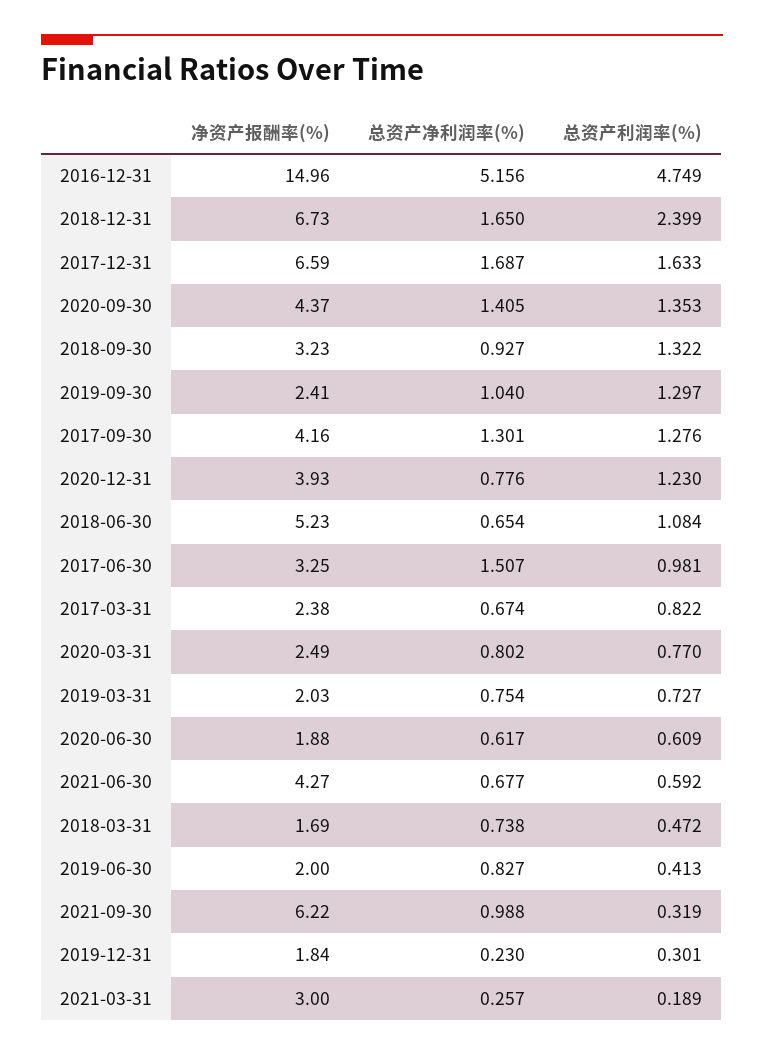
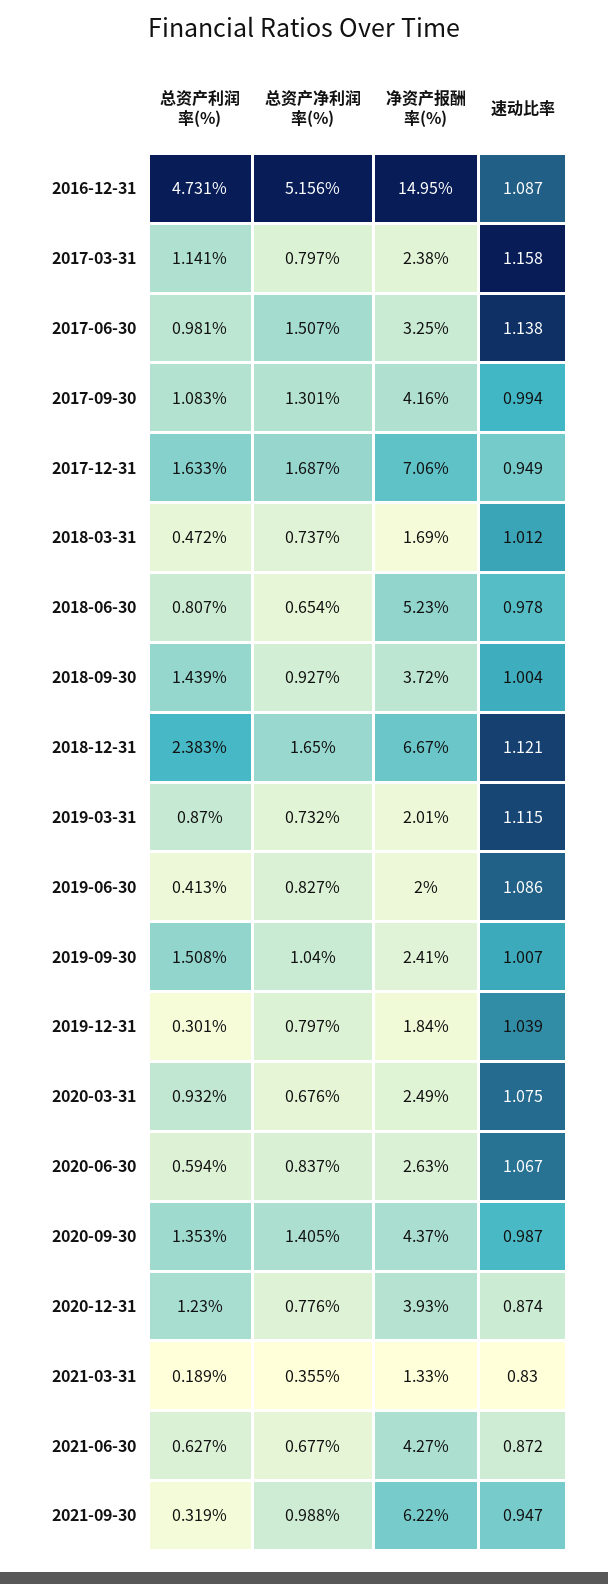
  {
    "净资产报酬率(%)": {
-     "2016-12-31": 14.96,
+     "2016-12-31": 14.95,
-     "2018-12-31": 6.73,
+     "2018-12-31": 6.67,
-     "2017-12-31": 6.59,
+     "2017-12-31": 7.06,
      "2020-09-30": 4.37,
-     "2018-09-30": 3.23,
+     "2018-09-30": 3.72,
      "2019-09-30": 2.41,
      "2017-09-30": 4.16,
      "2020-12-31": 3.93,
      "2018-06-30": 5.23,
      "2017-06-30": 3.25,
      "2017-03-31": 2.38,
      "2020-03-31": 2.49,
-     "2019-03-31": 2.03,
+     "2019-03-31": 2.01,
-     "2020-06-30": 1.88,
+     "2020-06-30": 2.63,
      "2021-06-30": 4.27,
      "2018-03-31": 1.69,
      "2019-06-30": 2,
      "2021-09-30": 6.22,
      "2019-12-31": 1.84,
-     "2021-03-31": 3
+     "2021-03-31": 1.33
    },
    "总资产净利润率(%)": {
      "2016-12-31": 5.156,
      "2018-12-31": 1.65,
      "2017-12-31": 1.687,
      "2020-09-30": 1.405,
      "2018-09-30": 0.927,
      "2019-09-30": 1.04,
      "2017-09-30": 1.301,
      "2020-12-31": 0.776,
      "2018-06-30": 0.654,
      "2017-06-30": 1.507,
-     "2017-03-31": 0.674,
+     "2017-03-31": 0.797,
-     "2020-03-31": 0.802,
+     "2020-03-31": 0.676,
-     "2019-03-31": 0.754,
+     "2019-03-31": 0.732,
-     "2020-06-30": 0.617,
+     "2020-06-30": 0.837,
      "2021-06-30": 0.677,
-     "2018-03-31": 0.738,
+     "2018-03-31": 0.737,
      "2019-06-30": 0.827,
      "2021-09-30": 0.988,
-     "2019-12-31": 0.23,
+     "2019-12-31": 0.797,
-     "2021-03-31": 0.257
+     "2021-03-31": 0.355
    },
    "总资产利润率(%)": {
-     "2016-12-31": 4.749,
+     "2016-12-31": 4.731,
-     "2018-12-31": 2.399,
+     "2018-12-31": 2.383,
      "2017-12-31": 1.633,
      "2020-09-30": 1.353,
-     "2018-09-30": 1.322,
+     "2018-09-30": 1.439,
-     "2019-09-30": 1.297,
+     "2019-09-30": 1.508,
-     "2017-09-30": 1.276,
+     "2017-09-30": 1.083,
      "2020-12-31": 1.23,
-     "2018-06-30": 1.084,
+     "2018-06-30": 0.807,
      "2017-06-30": 0.981,
-     "2017-03-31": 0.822,
+     "2017-03-31": 1.141,
-     "2020-03-31": 0.77,
+     "2020-03-31": 0.932,
-     "2019-03-31": 0.727,
+     "2019-03-31": 0.87,
-     "2020-06-30": 0.609,
+     "2020-06-30": 0.594,
-     "2021-06-30": 0.592,
+     "2021-06-30": 0.627,
      "2018-03-31": 0.472,
      "2019-06-30": 0.413,
      "2021-09-30": 0.319,
      "2019-12-31": 0.301,
      "2021-03-31": 0.189
-   }
+   },
+   "速动比率": {
+     "2016-12-31": 1.087,
+     "2017-03-31": 1.158,
+     "2017-06-30": 1.138,
+     "2017-09-30": 0.994,
+     "2017-12-31": 0.949,
+     "2018-03-31": 1.012,
+     "2018-06-30": 0.978,
+     "2018-09-30": 1.004,
+     "2018-12-31": 1.121,
+     "2019-03-31": 1.115,
+     "2019-06-30": 1.086,
+     "2019-09-30": 1.007,
+     "2019-12-31": 1.039,
+     "2020-03-31": 1.075,
+     "2020-06-30": 1.067,
+     "2020-09-30": 0.987,
+     "2020-12-31": 0.874,
+     "2021-03-31": 0.83,
+     "2021-06-30": 0.872,
+     "2021-09-30": 0.947
+   }
  }

